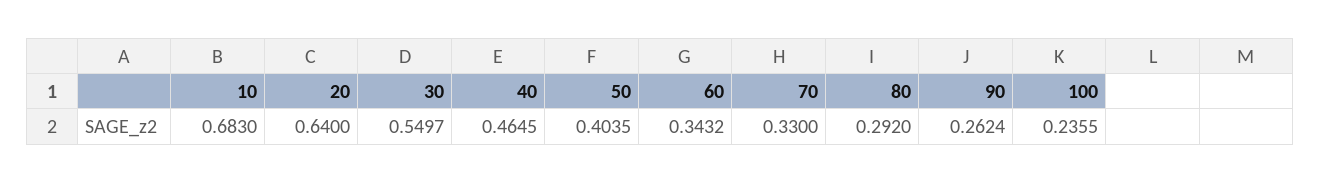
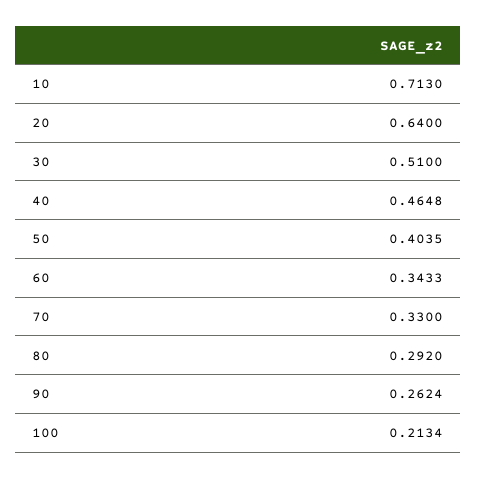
  {
-   "10": 0.683,
+   "10": 0.713,
    "20": 0.64,
-   "30": 0.5497,
+   "30": 0.51,
-   "40": 0.4645,
+   "40": 0.4648,
    "50": 0.4035,
-   "60": 0.3432,
+   "60": 0.3433,
    "70": 0.33,
    "80": 0.292,
    "90": 0.2624,
-   "100": 0.2355
+   "100": 0.2134
  }

